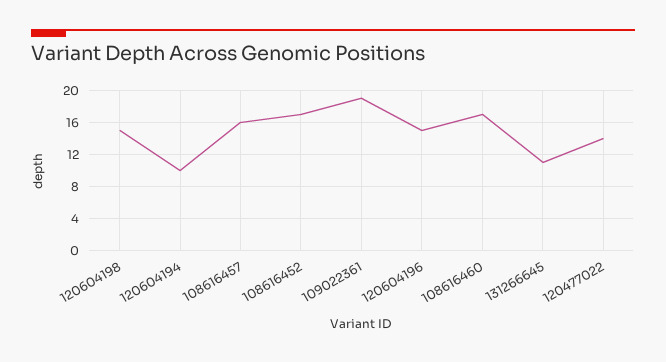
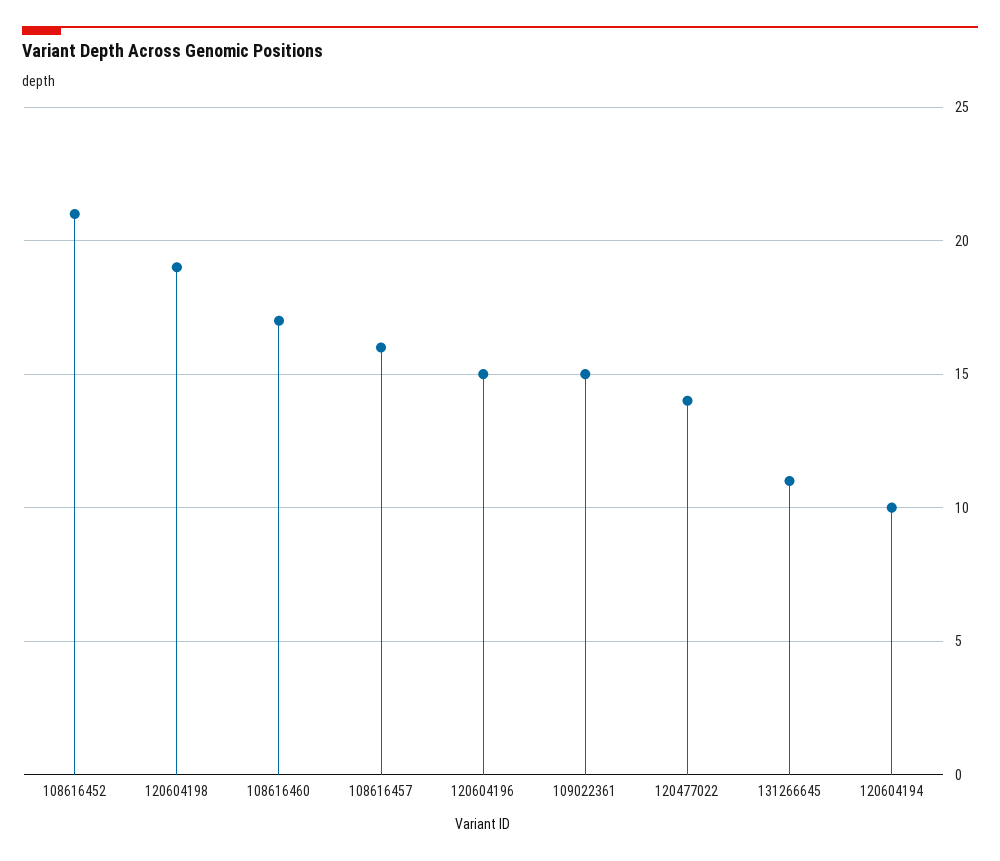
  {
-   "120604198": 15,
+   "120604198": 19,
    "120604194": 10,
    "108616457": 16,
-   "108616452": 17,
+   "108616452": 21,
-   "109022361": 19,
+   "109022361": 15,
    "120604196": 15,
    "108616460": 17,
    "131266645": 11,
    "120477022": 14
  }

